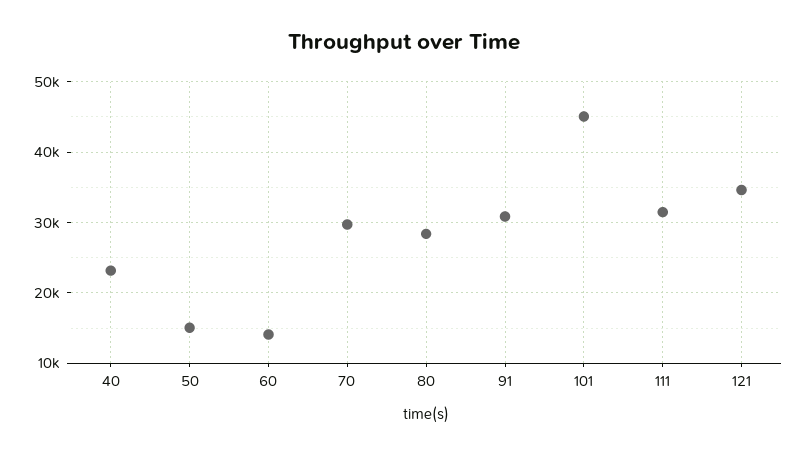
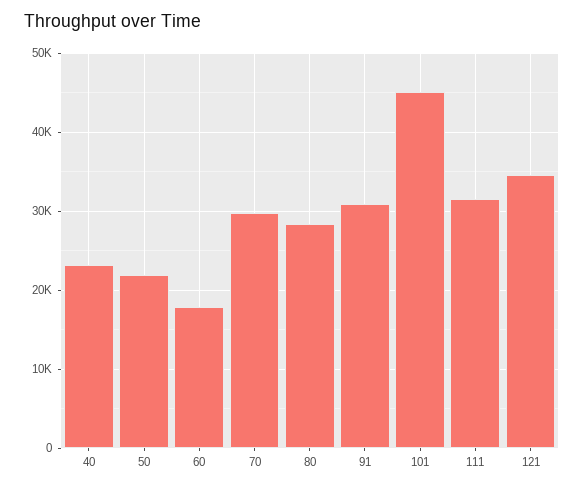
  {
    "40": 23000,
-   "50": 15000,
+   "50": 22000,
-   "60": 14000,
+   "60": 18000,
    "70": 30000,
    "80": 28000,
    "91": 31000,
    "101": 45000,
    "111": 31000,
    "121": 35000
  }

